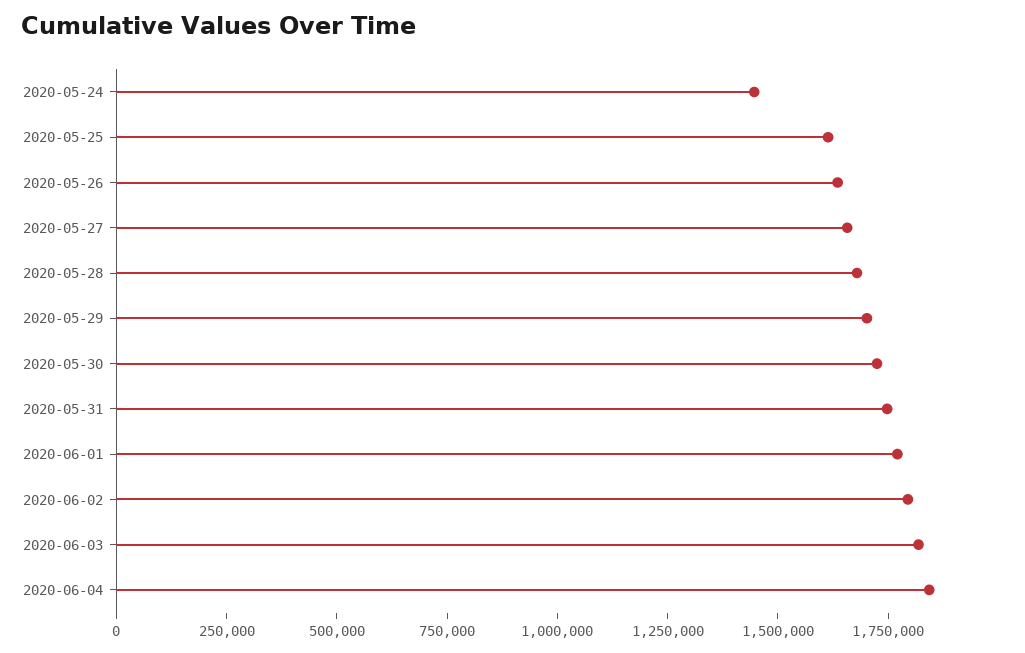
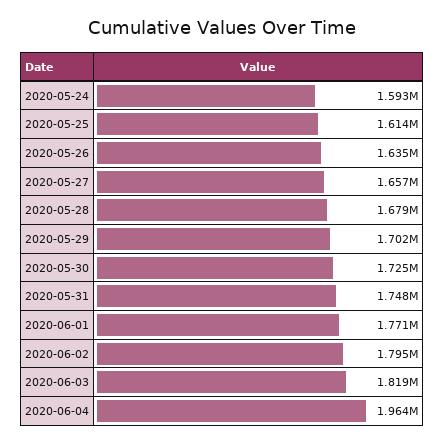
  {
-   "2020-05-24": 1450000,
+   "2020-05-24": 1593000,
    "2020-05-25": 1614000,
    "2020-05-26": 1635000,
    "2020-05-27": 1657000,
    "2020-05-28": 1679000,
    "2020-05-29": 1702000,
    "2020-05-30": 1725000,
    "2020-05-31": 1748000,
    "2020-06-01": 1771000,
    "2020-06-02": 1795000,
    "2020-06-03": 1819000,
-   "2020-06-04": 1850000
+   "2020-06-04": 1964000
  }

